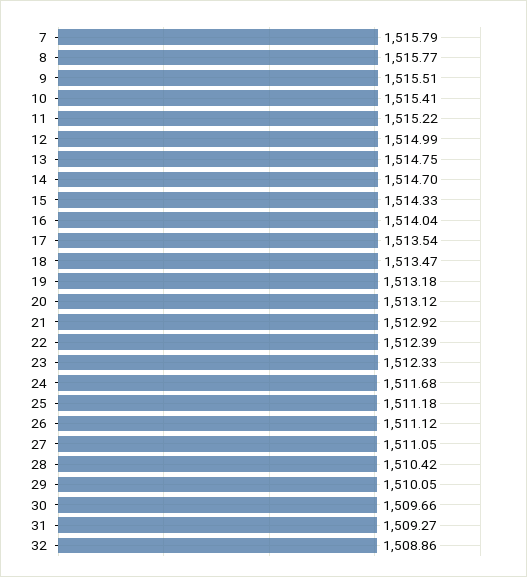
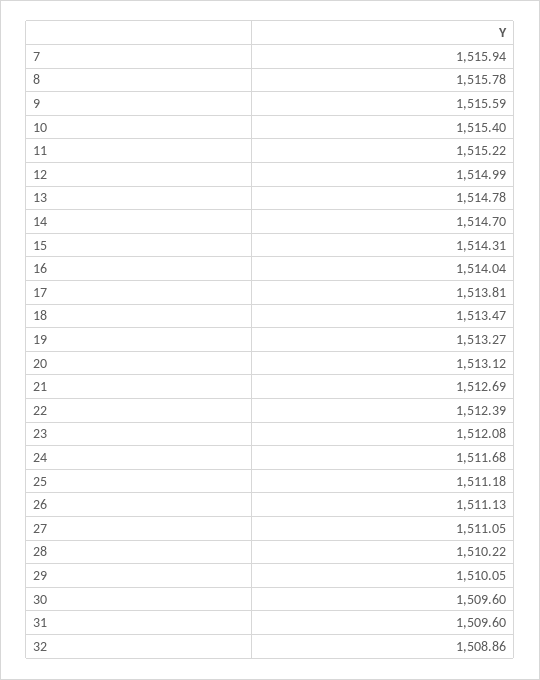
  {
-   "7": 1515.79,
+   "7": 1515.94,
-   "8": 1515.77,
+   "8": 1515.78,
-   "9": 1515.51,
+   "9": 1515.59,
-   "10": 1515.41,
+   "10": 1515.4,
    "11": 1515.22,
    "12": 1514.99,
-   "13": 1514.75,
+   "13": 1514.78,
    "14": 1514.7,
-   "15": 1514.33,
+   "15": 1514.31,
    "16": 1514.04,
-   "17": 1513.54,
+   "17": 1513.81,
    "18": 1513.47,
-   "19": 1513.18,
+   "19": 1513.27,
    "20": 1513.12,
-   "21": 1512.92,
+   "21": 1512.69,
    "22": 1512.39,
-   "23": 1512.33,
+   "23": 1512.08,
    "24": 1511.68,
    "25": 1511.18,
-   "26": 1511.12,
+   "26": 1511.13,
    "27": 1511.05,
-   "28": 1510.42,
+   "28": 1510.22,
    "29": 1510.05,
-   "30": 1509.66,
+   "30": 1509.6,
-   "31": 1509.27,
+   "31": 1509.6,
    "32": 1508.86
  }

